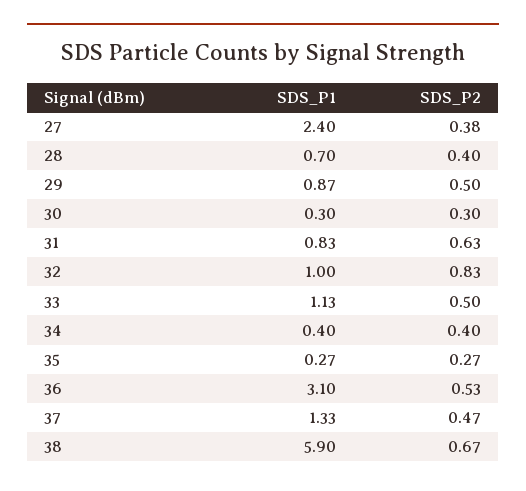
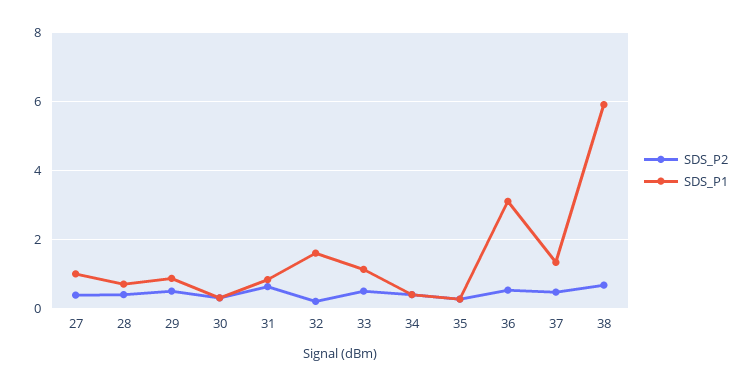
  {
    "SDS_P1": {
-     "27": 2.4,
+     "27": 1,
      "28": 0.7,
      "29": 0.87,
      "30": 0.3,
      "31": 0.83,
-     "32": 1,
+     "32": 1.6,
      "33": 1.13,
      "34": 0.4,
      "35": 0.27,
      "36": 3.1,
      "37": 1.33,
      "38": 5.9
    },
    "SDS_P2": {
      "27": 0.38,
      "28": 0.4,
      "29": 0.5,
      "30": 0.3,
      "31": 0.63,
-     "32": 0.83,
+     "32": 0.2,
      "33": 0.5,
      "34": 0.4,
      "35": 0.27,
      "36": 0.53,
      "37": 0.47,
      "38": 0.67
    }
  }

